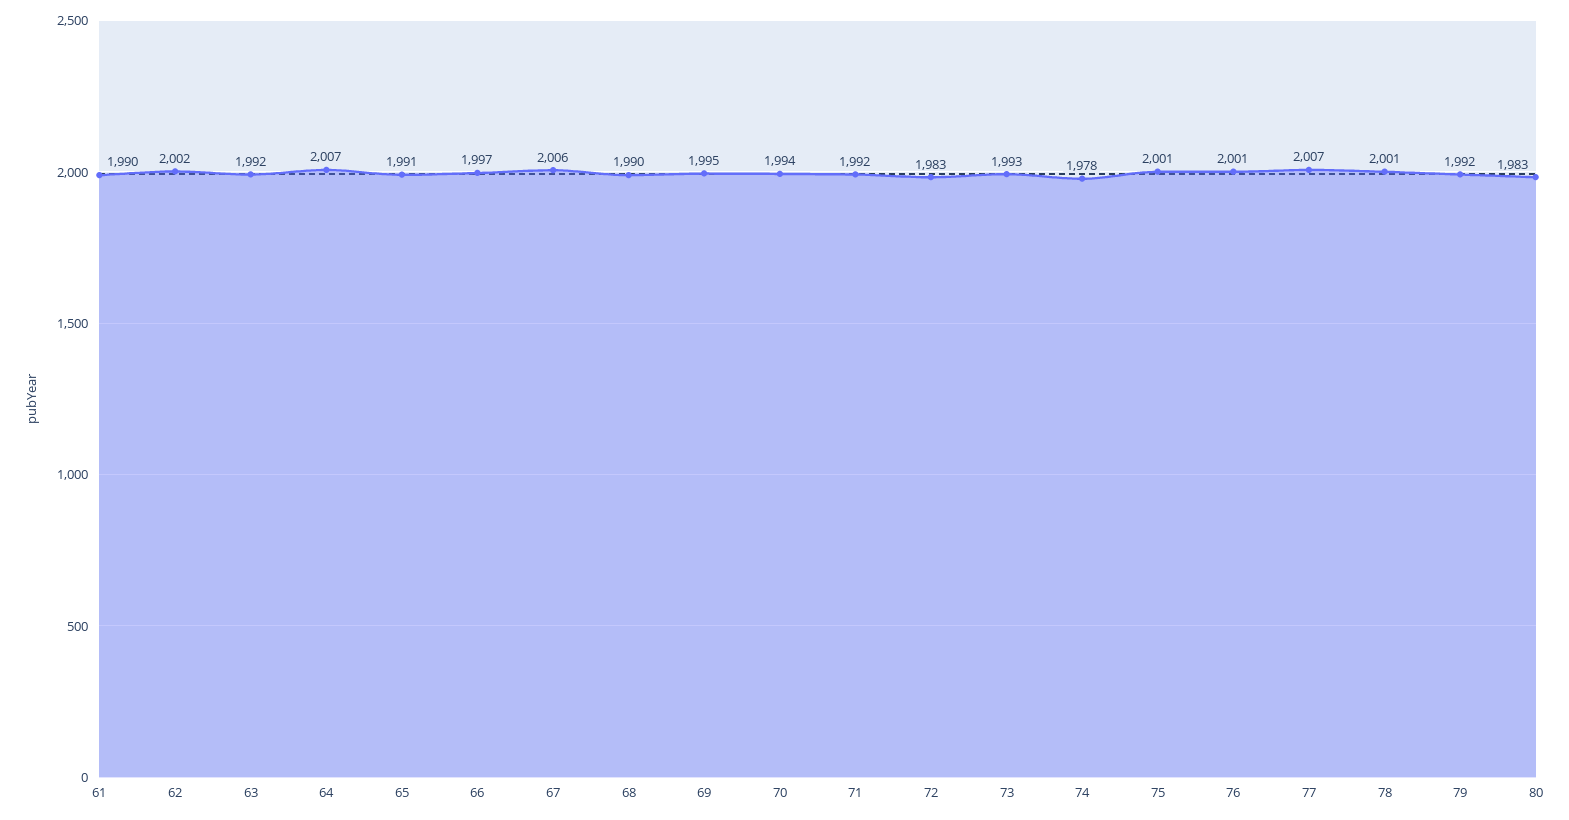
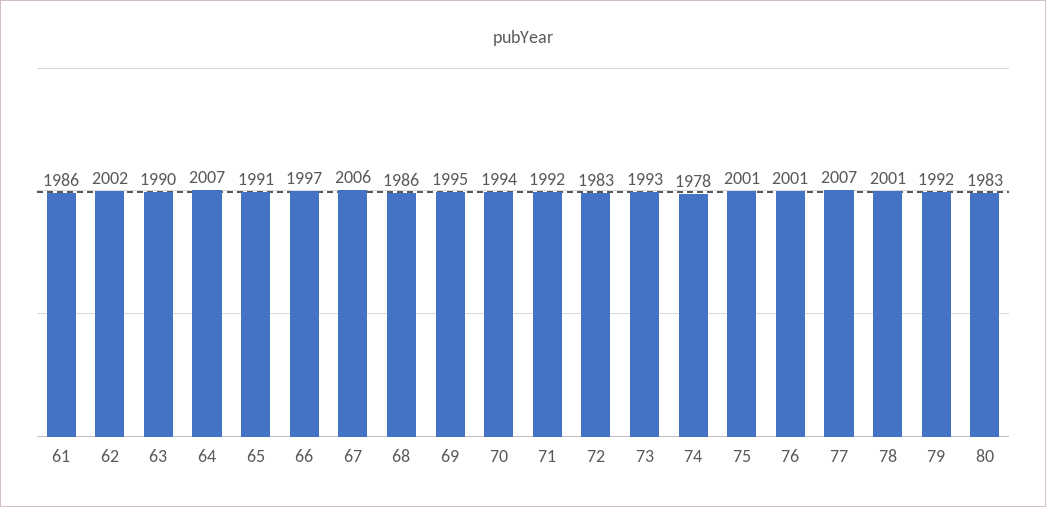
  {
-   "61": 1990,
+   "61": 1986,
    "62": 2002,
-   "63": 1992,
+   "63": 1990,
    "64": 2007,
    "65": 1991,
    "66": 1997,
    "67": 2006,
-   "68": 1990,
+   "68": 1986,
    "69": 1995,
    "70": 1994,
    "71": 1992,
    "72": 1983,
    "73": 1993,
    "74": 1978,
    "75": 2001,
    "76": 2001,
    "77": 2007,
    "78": 2001,
    "79": 1992,
    "80": 1983
  }

